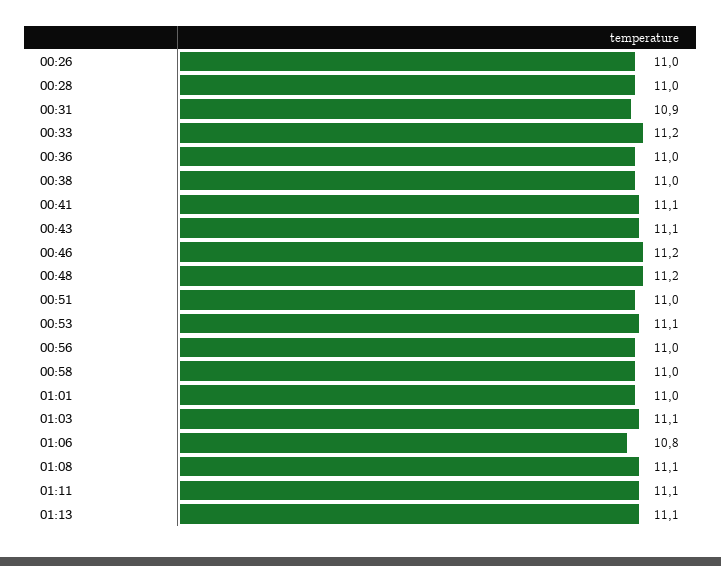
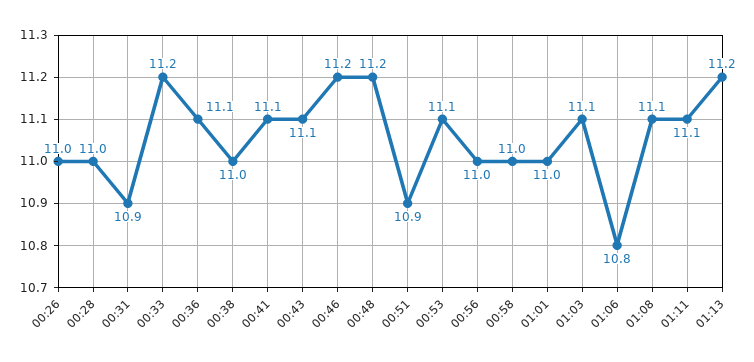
  {
    "00:26": 11,
    "00:28": 11,
    "00:31": 10.9,
    "00:33": 11.2,
-   "00:36": 11,
+   "00:36": 11.1,
    "00:38": 11,
    "00:41": 11.1,
    "00:43": 11.1,
    "00:46": 11.2,
    "00:48": 11.2,
-   "00:51": 11,
+   "00:51": 10.9,
    "00:53": 11.1,
    "00:56": 11,
    "00:58": 11,
    "01:01": 11,
    "01:03": 11.1,
    "01:06": 10.8,
    "01:08": 11.1,
    "01:11": 11.1,
-   "01:13": 11.1
+   "01:13": 11.2
  }

